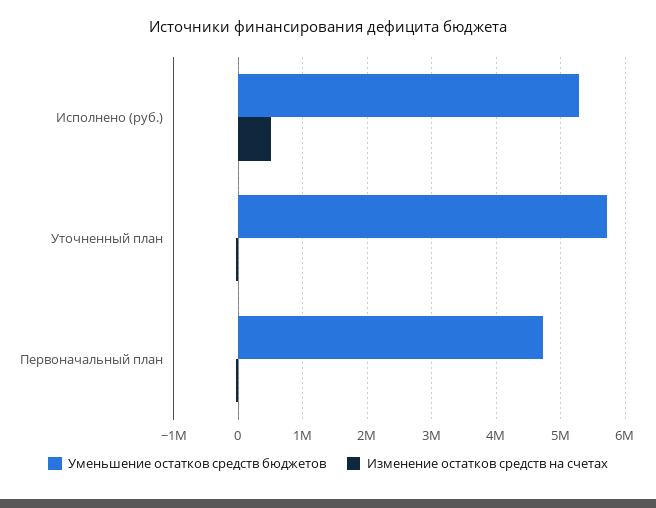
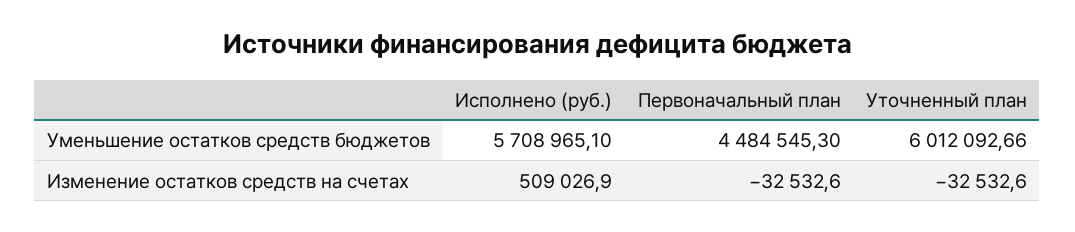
  {
    "Уменьшение остатков средств бюджетов": {
-     "Исполнено (руб.)": 5300000,
+     "Исполнено (руб.)": 5708965.1,
-     "Уточненный план": 5700000,
+     "Уточненный план": 6012092.66,
-     "Первоначальный план": 4700000
+     "Первоначальный план": 4484545.3
    },
    "Изменение остатков средств на счетах": {
      "Исполнено (руб.)": 509026.9,
      "Уточненный план": -32532.6,
      "Первоначальный план": -32532.6
    }
  }

